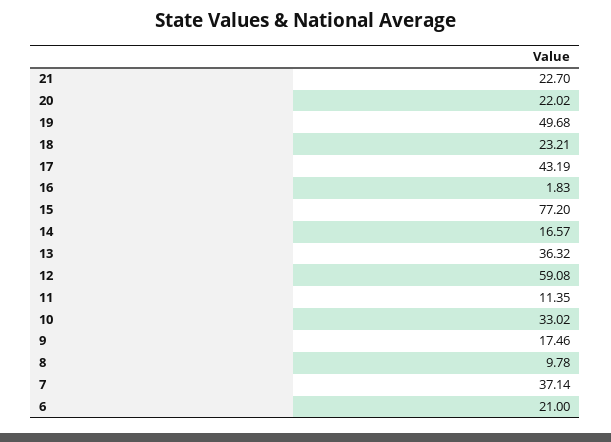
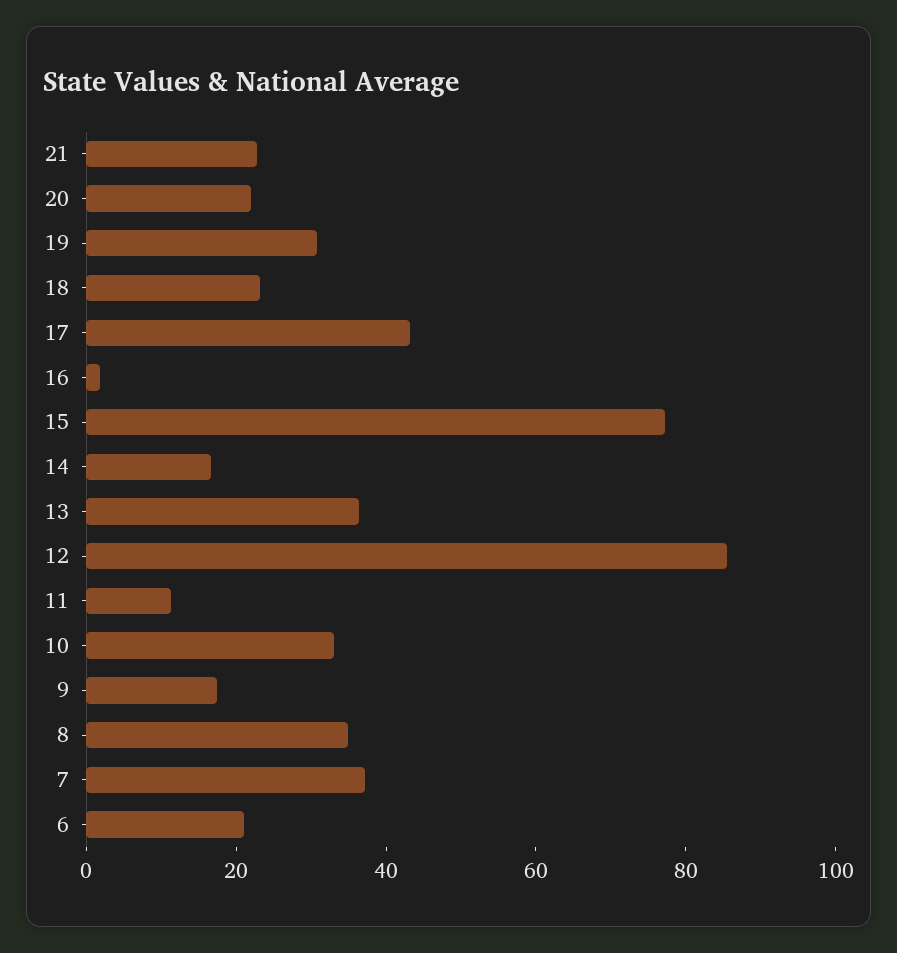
  {
    "21": 22.7,
    "20": 22.02,
-   "19": 49.68,
+   "19": 30,
    "18": 23.21,
    "17": 43.19,
    "16": 1.83,
    "15": 77.2,
    "14": 16.57,
    "13": 36.32,
-   "12": 59.08,
+   "12": 85,
    "11": 11.35,
    "10": 33.02,
    "9": 17.46,
-   "8": 9.78,
+   "8": 35,
    "7": 37.14,
    "6": 21
  }

